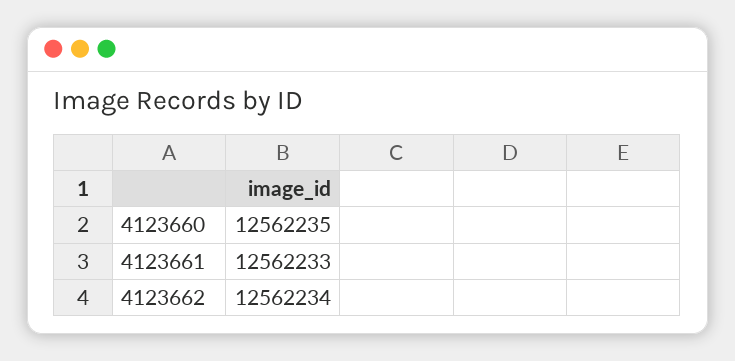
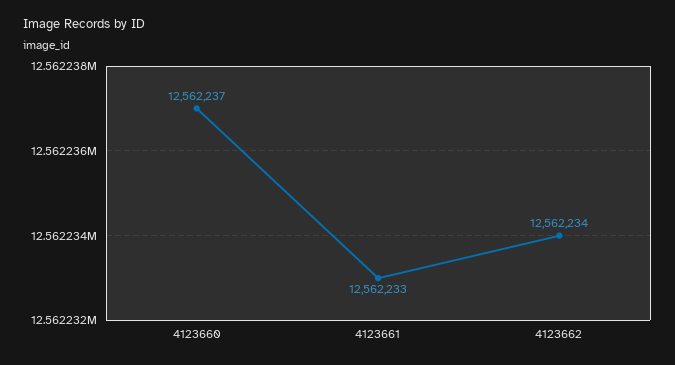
  {
-   "4123660": 12562235,
+   "4123660": 12562237,
    "4123661": 12562233,
    "4123662": 12562234
  }

